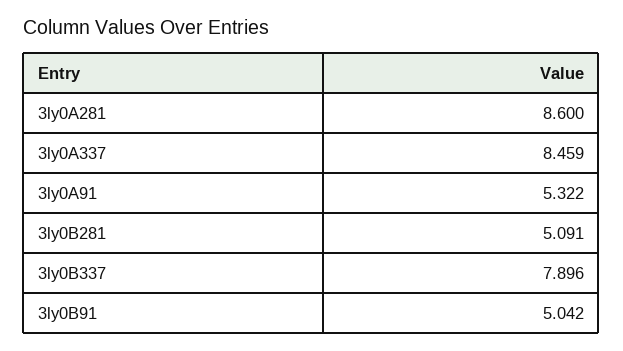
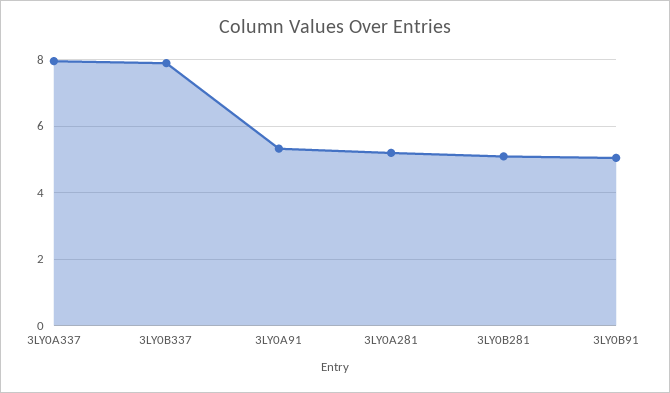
  {
-   "3ly0A281": 8.6,
+   "3ly0A281": 5.2,
-   "3ly0A337": 8.459,
+   "3ly0A337": 8,
    "3ly0A91": 5.322,
    "3ly0B281": 5.091,
    "3ly0B337": 7.896,
    "3ly0B91": 5.042
  }

